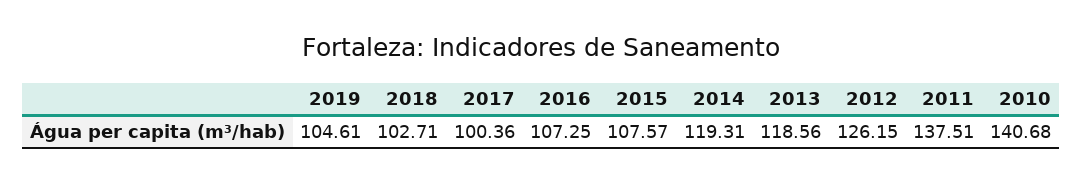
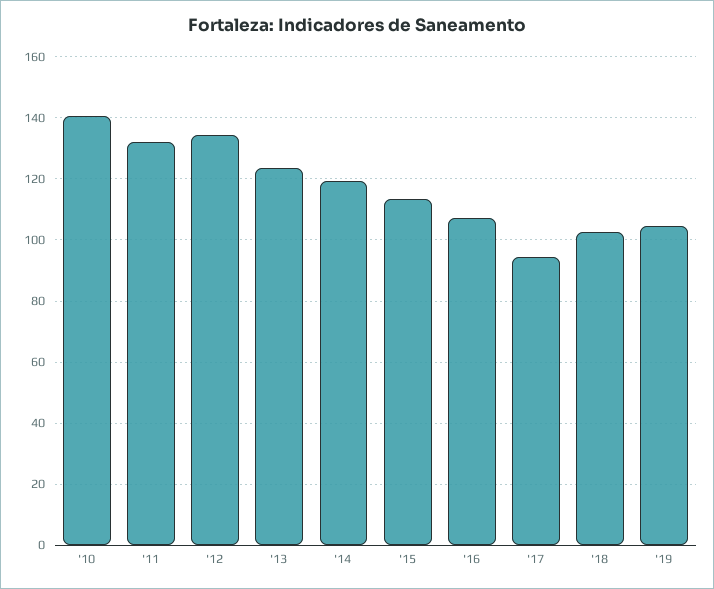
  {
    "2019": 104.61,
    "2018": 102.71,
-   "2017": 100.36,
+   "2017": 94,
    "2016": 107.25,
-   "2015": 107.57,
+   "2015": 114,
    "2014": 119.31,
-   "2013": 118.56,
+   "2013": 124,
-   "2012": 126.15,
+   "2012": 134,
-   "2011": 137.51,
+   "2011": 132,
    "2010": 140.68
  }

